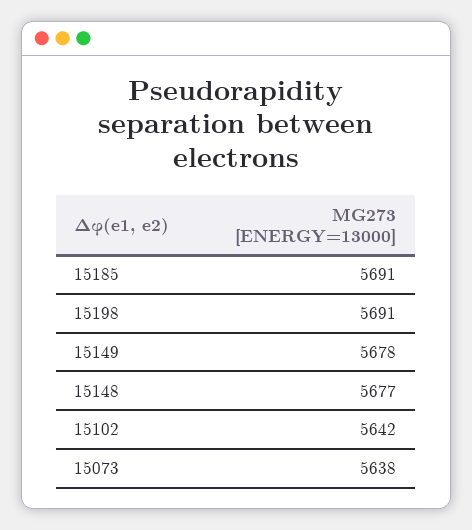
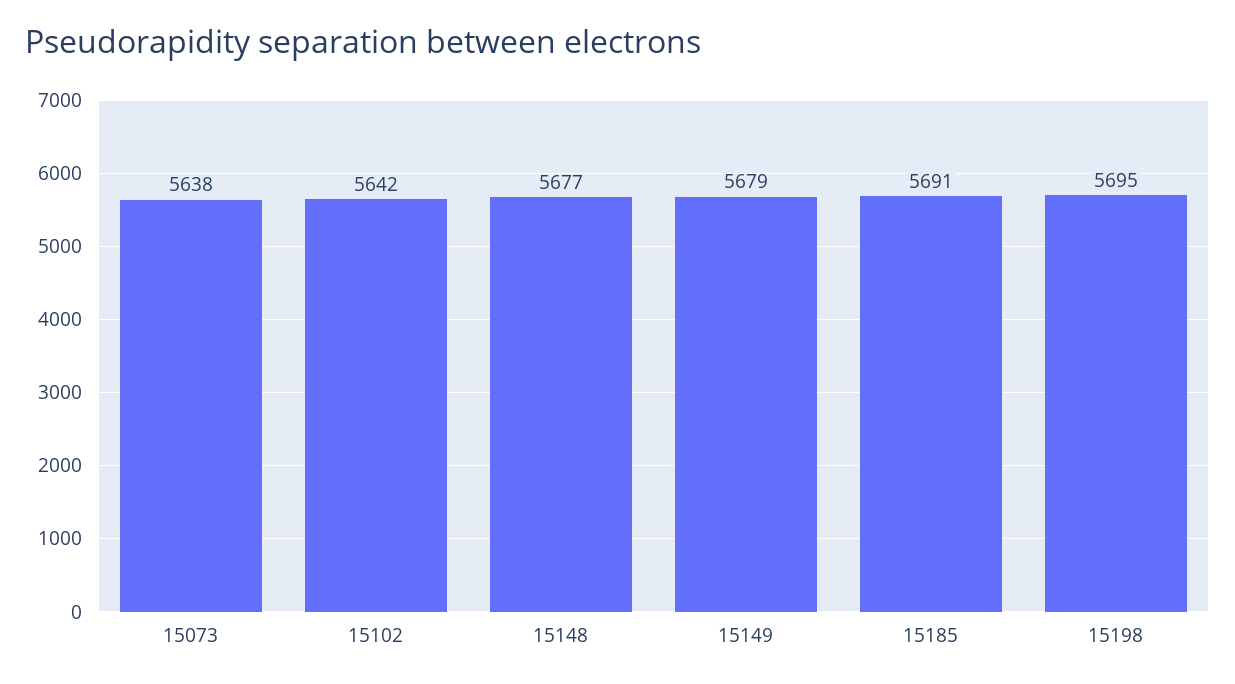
  {
    "15185": 5691,
-   "15198": 5691,
+   "15198": 5695,
-   "15149": 5678,
+   "15149": 5679,
    "15148": 5677,
    "15102": 5642,
    "15073": 5638
  }

